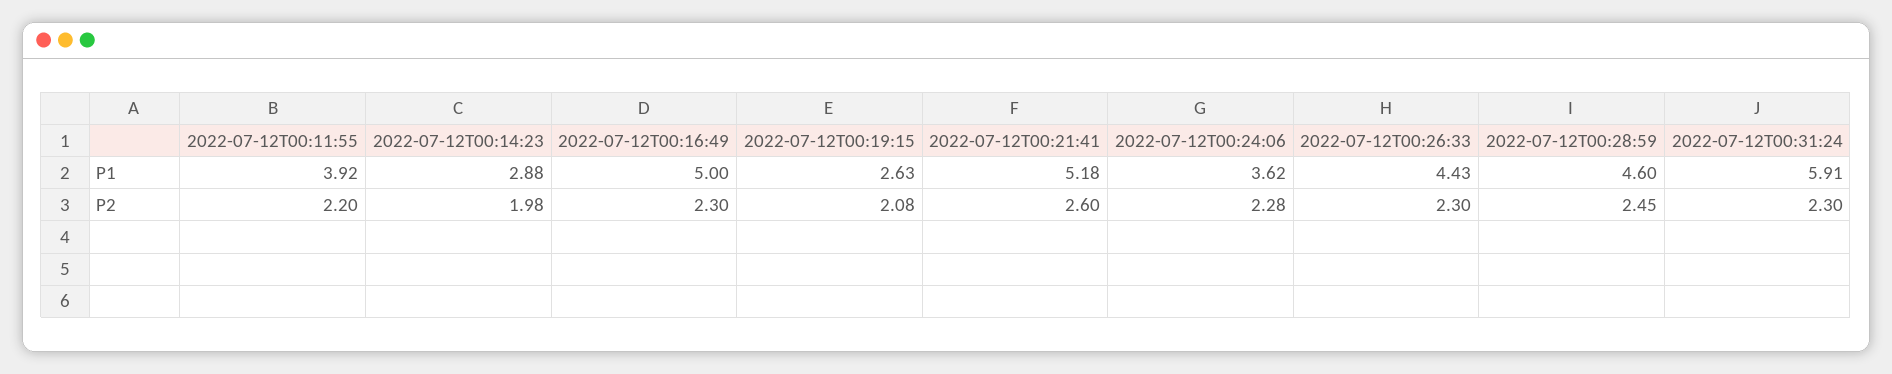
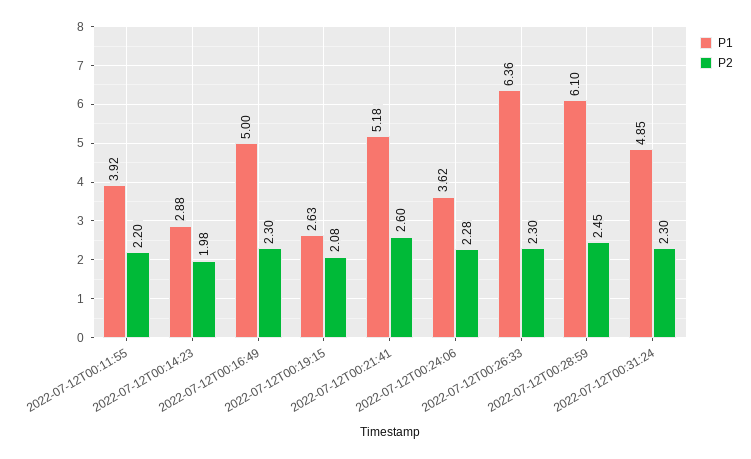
  {
    "P1": {
      "2022-07-12T00:11:55": 3.92,
      "2022-07-12T00:14:23": 2.88,
      "2022-07-12T00:16:49": 5,
      "2022-07-12T00:19:15": 2.63,
      "2022-07-12T00:21:41": 5.18,
      "2022-07-12T00:24:06": 3.62,
-     "2022-07-12T00:26:33": 4.43,
+     "2022-07-12T00:26:33": 6.36,
-     "2022-07-12T00:28:59": 4.6,
+     "2022-07-12T00:28:59": 6.1,
-     "2022-07-12T00:31:24": 5.91
+     "2022-07-12T00:31:24": 4.85
    },
    "P2": {
      "2022-07-12T00:11:55": 2.2,
      "2022-07-12T00:14:23": 1.98,
      "2022-07-12T00:16:49": 2.3,
      "2022-07-12T00:19:15": 2.08,
      "2022-07-12T00:21:41": 2.6,
      "2022-07-12T00:24:06": 2.28,
      "2022-07-12T00:26:33": 2.3,
      "2022-07-12T00:28:59": 2.45,
      "2022-07-12T00:31:24": 2.3
    }
  }

